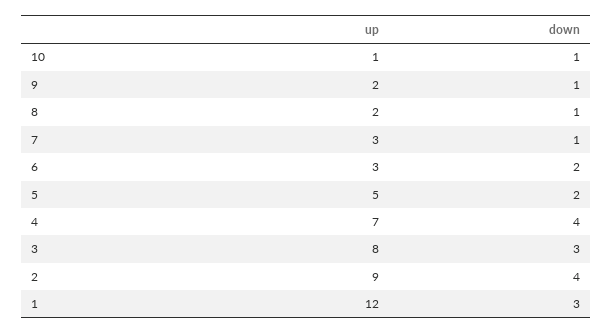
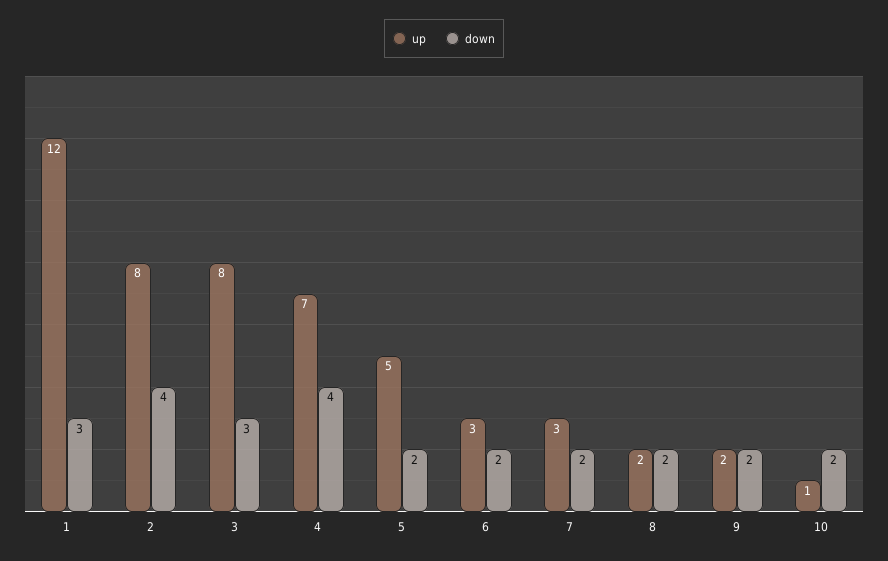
  {
    "up": {
      "10": 1,
      "9": 2,
      "8": 2,
      "7": 3,
      "6": 3,
      "5": 5,
      "4": 7,
      "3": 8,
-     "2": 9,
+     "2": 8,
      "1": 12
    },
    "down": {
-     "10": 1,
+     "10": 2,
-     "9": 1,
+     "9": 2,
-     "8": 1,
+     "8": 2,
-     "7": 1,
+     "7": 2,
      "6": 2,
      "5": 2,
      "4": 4,
      "3": 3,
      "2": 4,
      "1": 3
    }
  }

